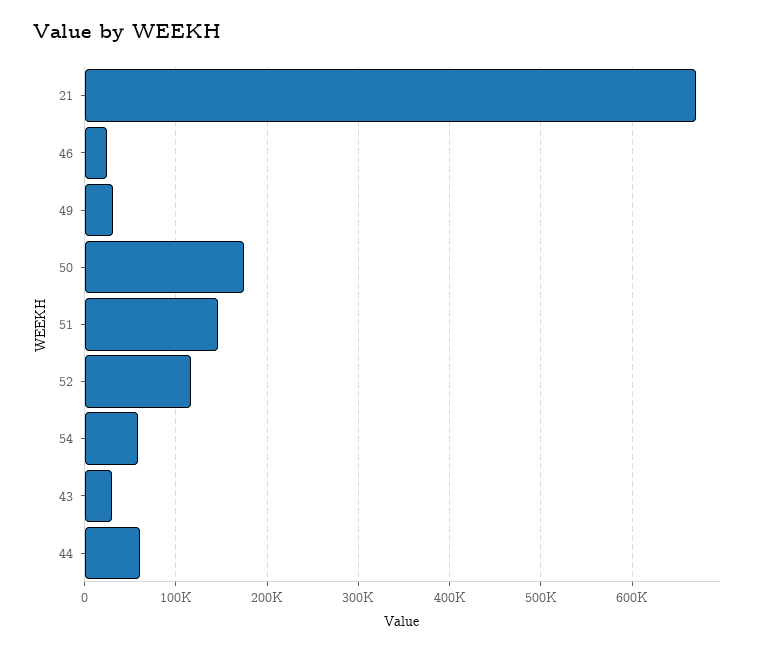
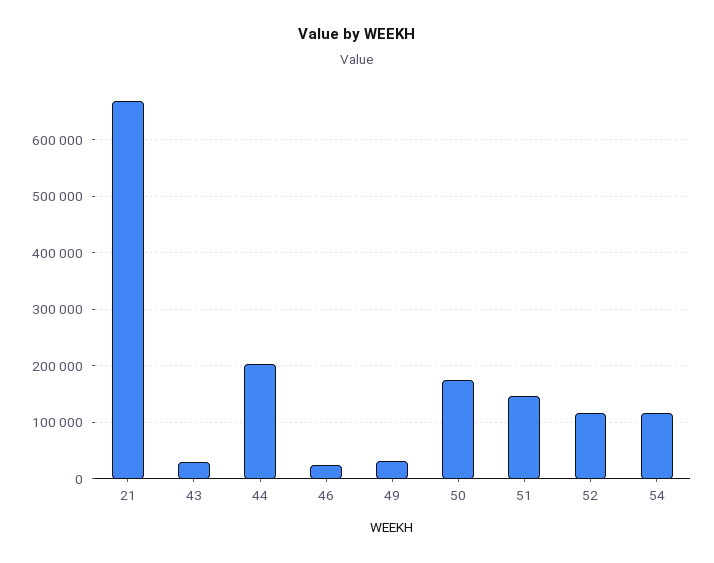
  {
    "21": 670000,
    "46": 20000,
    "49": 30000,
    "50": 180000,
    "51": 150000,
    "52": 120000,
-   "54": 60000,
+   "54": 120000,
    "43": 30000,
-   "44": 60000
+   "44": 200000
  }

